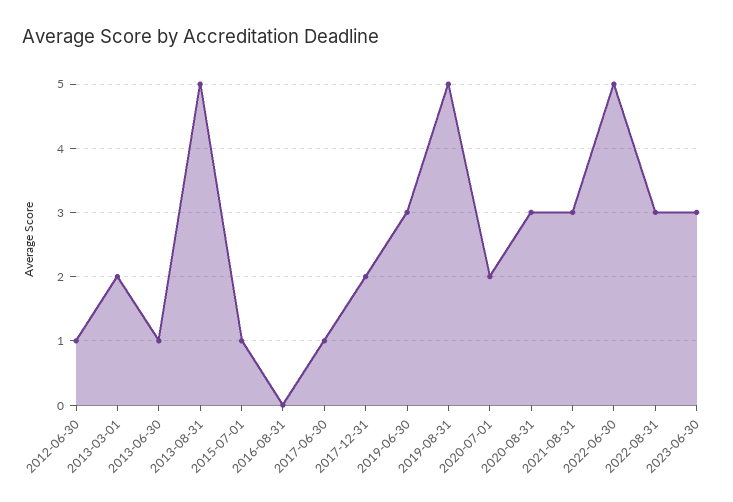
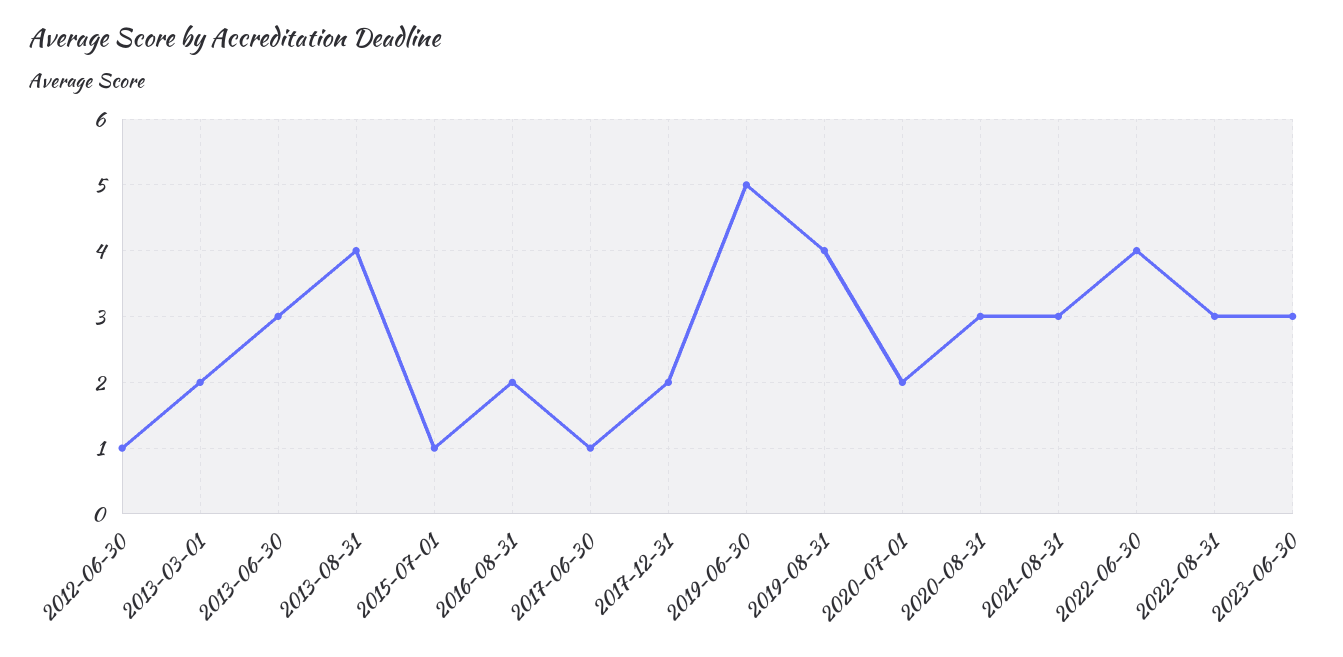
  {
    "2012-06-30": 1,
    "2013-03-01": 2,
-   "2013-06-30": 1,
+   "2013-06-30": 3,
-   "2013-08-31": 5,
+   "2013-08-31": 4,
    "2015-07-01": 1,
-   "2016-08-31": 0,
+   "2016-08-31": 2,
    "2017-06-30": 1,
    "2017-12-31": 2,
-   "2019-06-30": 3,
+   "2019-06-30": 5,
-   "2019-08-31": 5,
+   "2019-08-31": 4,
    "2020-07-01": 2,
    "2020-08-31": 3,
    "2021-08-31": 3,
-   "2022-06-30": 5,
+   "2022-06-30": 4,
    "2022-08-31": 3,
    "2023-06-30": 3
  }

